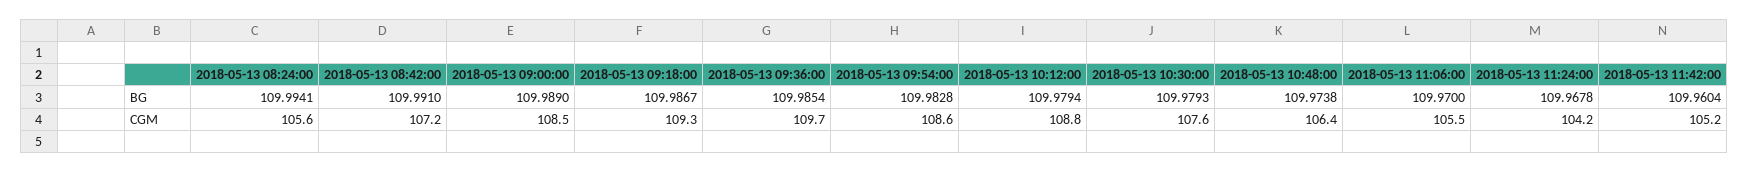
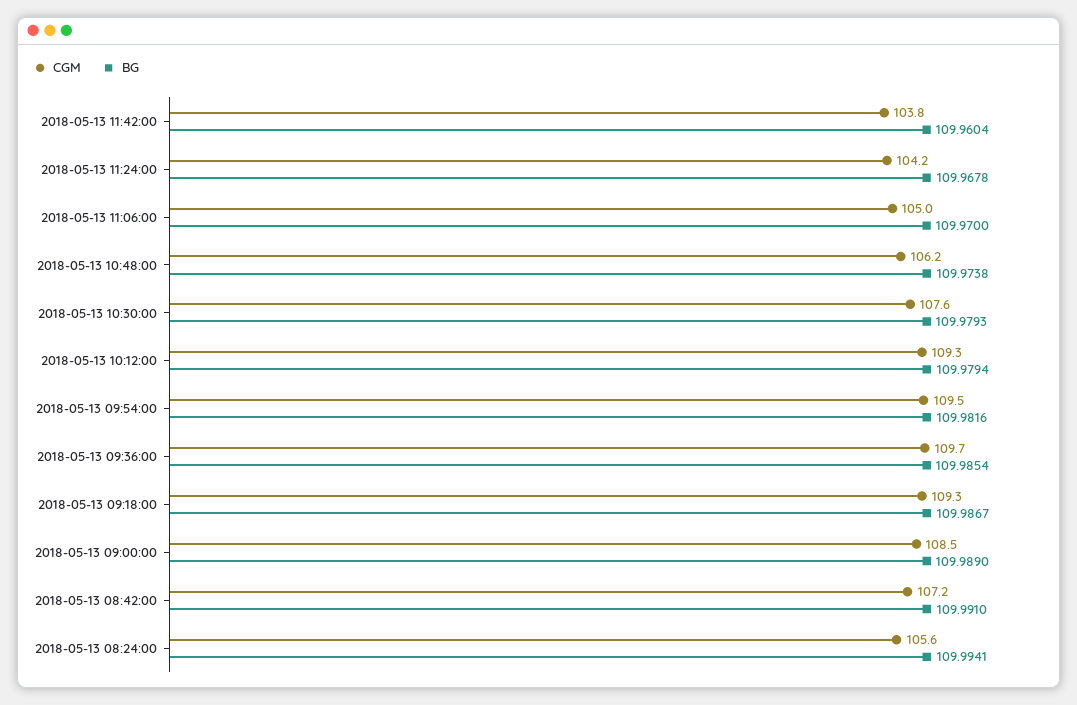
  {
    "BG": {
      "2018-05-13 08:24:00": 109.9941,
      "2018-05-13 08:42:00": 109.991,
      "2018-05-13 09:00:00": 109.989,
      "2018-05-13 09:18:00": 109.9867,
      "2018-05-13 09:36:00": 109.9854,
-     "2018-05-13 09:54:00": 109.9828,
+     "2018-05-13 09:54:00": 109.9816,
      "2018-05-13 10:12:00": 109.9794,
      "2018-05-13 10:30:00": 109.9793,
      "2018-05-13 10:48:00": 109.9738,
      "2018-05-13 11:06:00": 109.97,
      "2018-05-13 11:24:00": 109.9678,
      "2018-05-13 11:42:00": 109.9604
    },
    "CGM": {
      "2018-05-13 08:24:00": 105.6,
      "2018-05-13 08:42:00": 107.2,
      "2018-05-13 09:00:00": 108.5,
      "2018-05-13 09:18:00": 109.3,
      "2018-05-13 09:36:00": 109.7,
-     "2018-05-13 09:54:00": 108.6,
+     "2018-05-13 09:54:00": 109.5,
-     "2018-05-13 10:12:00": 108.8,
+     "2018-05-13 10:12:00": 109.3,
      "2018-05-13 10:30:00": 107.6,
-     "2018-05-13 10:48:00": 106.4,
+     "2018-05-13 10:48:00": 106.2,
-     "2018-05-13 11:06:00": 105.5,
+     "2018-05-13 11:06:00": 105,
      "2018-05-13 11:24:00": 104.2,
-     "2018-05-13 11:42:00": 105.2
+     "2018-05-13 11:42:00": 103.8
    }
  }

